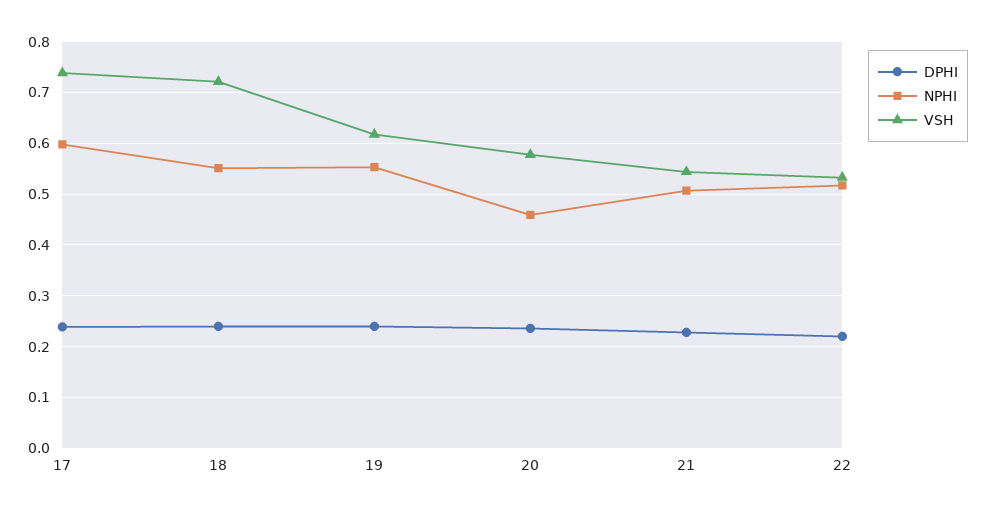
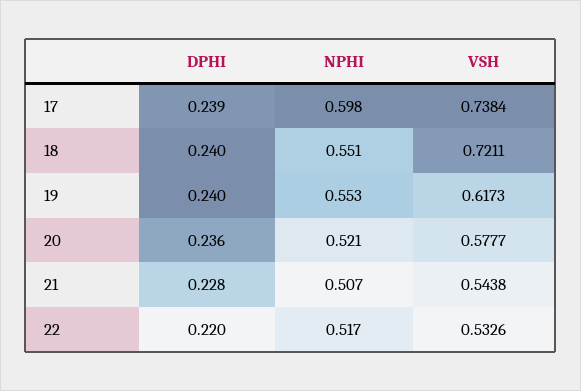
  {
    "DPHI": {
      "17": 0.239,
      "18": 0.24,
      "19": 0.24,
      "20": 0.236,
      "21": 0.228,
      "22": 0.22
    },
    "NPHI": {
      "17": 0.598,
      "18": 0.551,
      "19": 0.553,
-     "20": 0.46,
+     "20": 0.521,
      "21": 0.507,
      "22": 0.517
    },
    "VSH": {
      "17": 0.7384,
      "18": 0.7211,
      "19": 0.6173,
      "20": 0.5777,
      "21": 0.5438,
      "22": 0.5326
    }
  }

